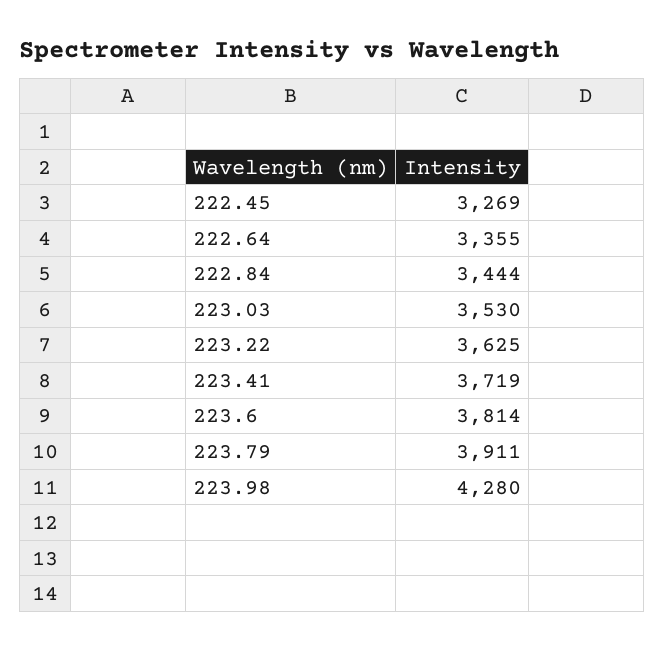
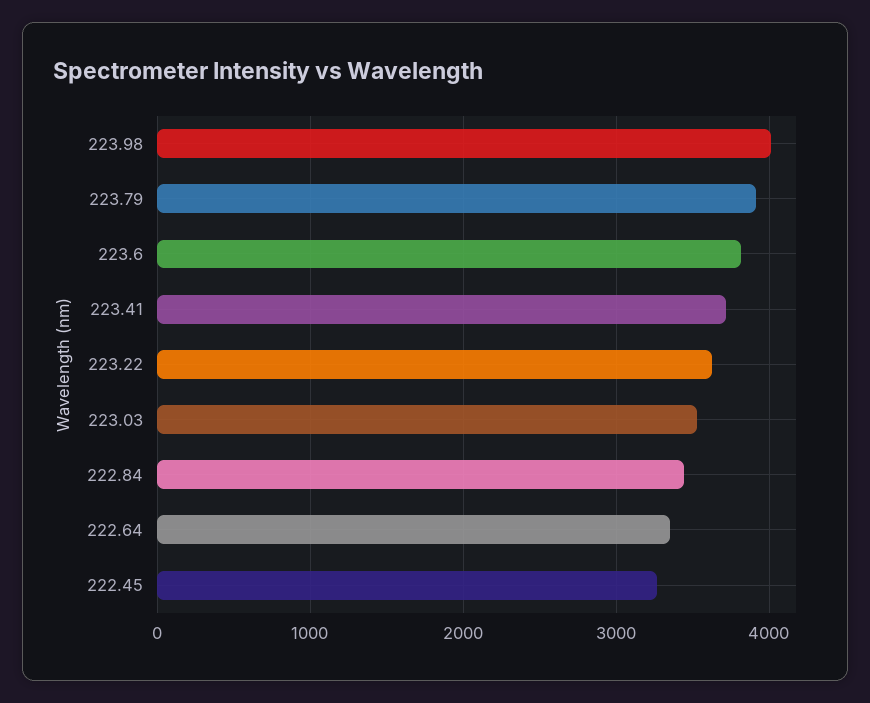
  {
    "222.45": 3269,
    "222.64": 3355,
    "222.84": 3444,
    "223.03": 3530,
    "223.22": 3625,
    "223.41": 3719,
    "223.6": 3814,
    "223.79": 3911,
-   "223.98": 4280
+   "223.98": 4000
  }

